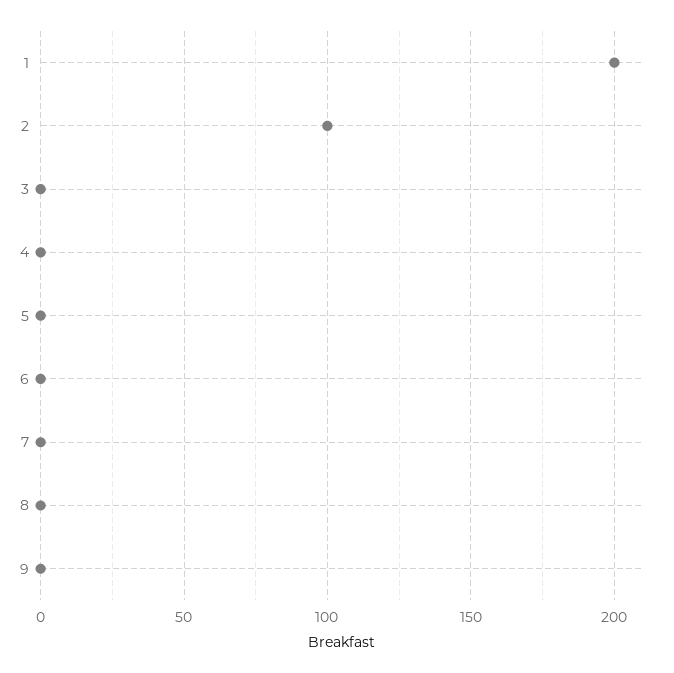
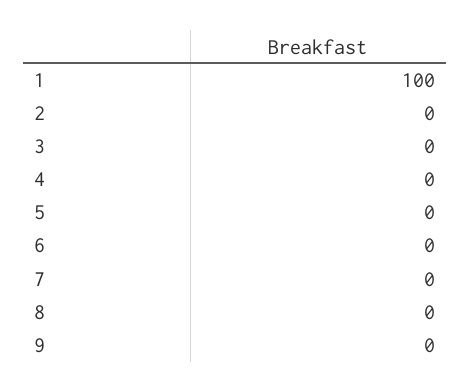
  {
-   "1": 200,
+   "1": 100,
-   "2": 100,
+   "2": 0,
    "3": 0,
    "4": 0,
    "5": 0,
    "6": 0,
    "7": 0,
    "8": 0,
    "9": 0
  }

